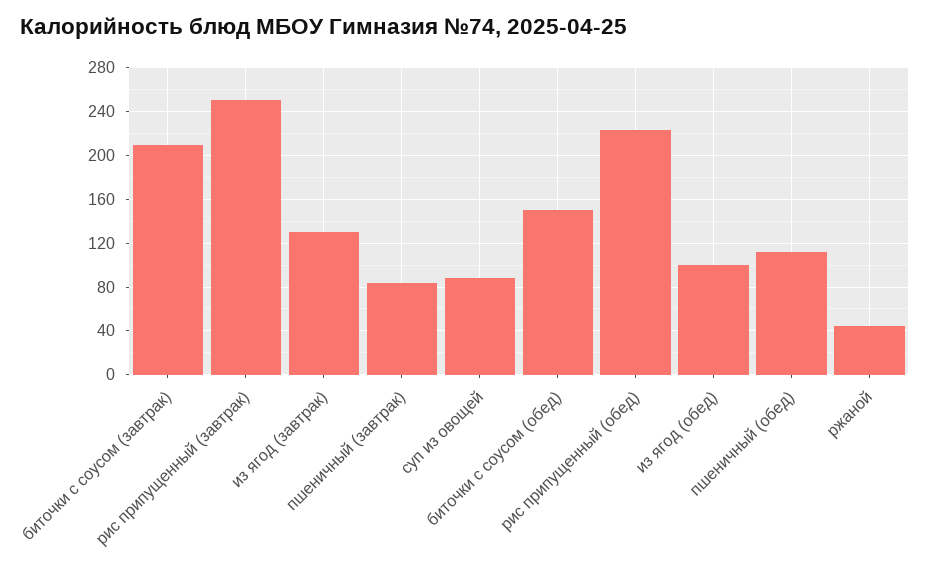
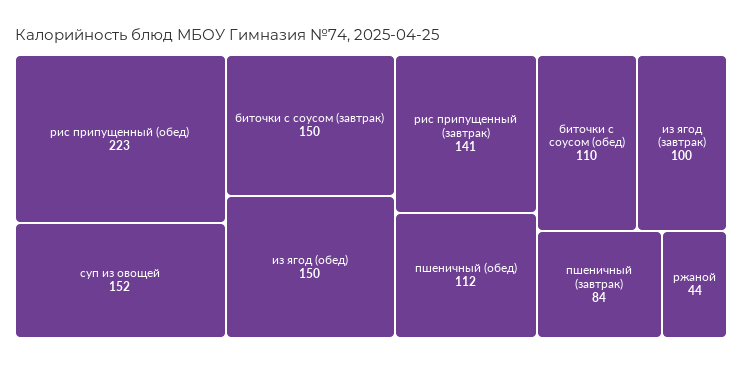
  {
-   "биточки с соусом (завтрак)": 210,
+   "биточки с соусом (завтрак)": 150,
-   "рис припущенный (завтрак)": 250,
+   "рис припущенный (завтрак)": 141,
-   "из ягод (завтрак)": 130,
+   "из ягод (завтрак)": 100,
    "пшеничный (завтрак)": 84,
-   "суп из овощей": 90,
+   "суп из овощей": 152,
-   "биточки с соусом (обед)": 150,
+   "биточки с соусом (обед)": 110,
    "рис припущенный (обед)": 223,
-   "из ягод (обед)": 100,
+   "из ягод (обед)": 150,
    "пшеничный (обед)": 112,
    "ржаной": 44
  }

